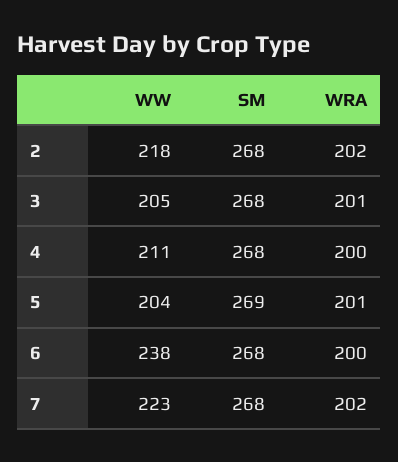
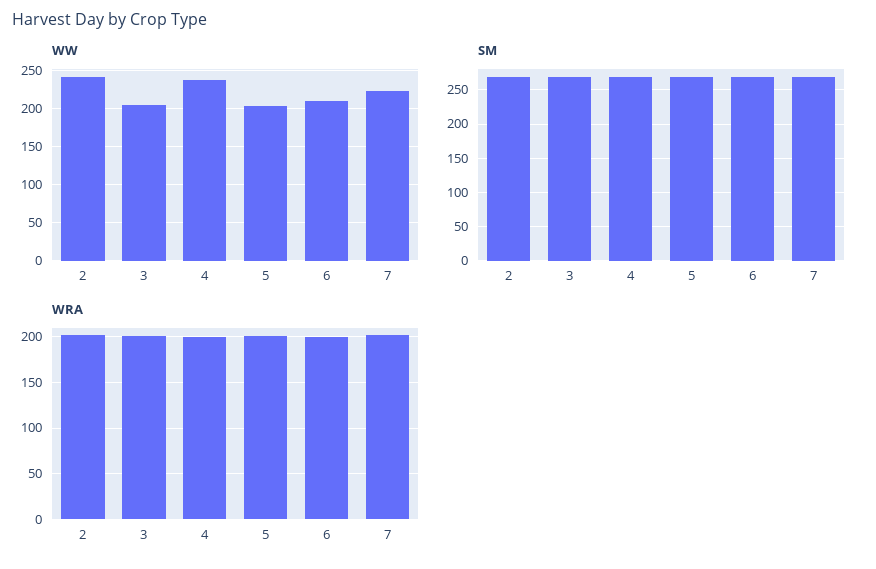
  {
    "WW": {
-     "2": 218,
+     "2": 240,
      "3": 205,
-     "4": 211,
+     "4": 240,
      "5": 204,
-     "6": 238,
+     "6": 210,
      "7": 223
    },
    "SM": {
      "2": 268,
      "3": 268,
      "4": 268,
      "5": 269,
      "6": 268,
      "7": 268
    },
    "WRA": {
      "2": 202,
      "3": 201,
      "4": 200,
      "5": 201,
      "6": 200,
      "7": 202
    }
  }

